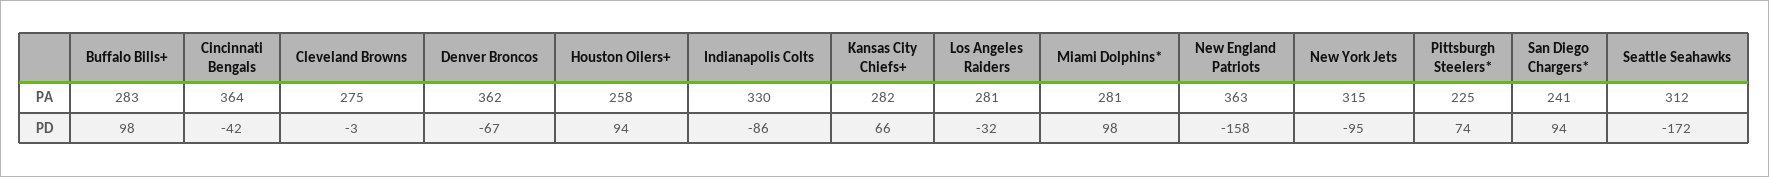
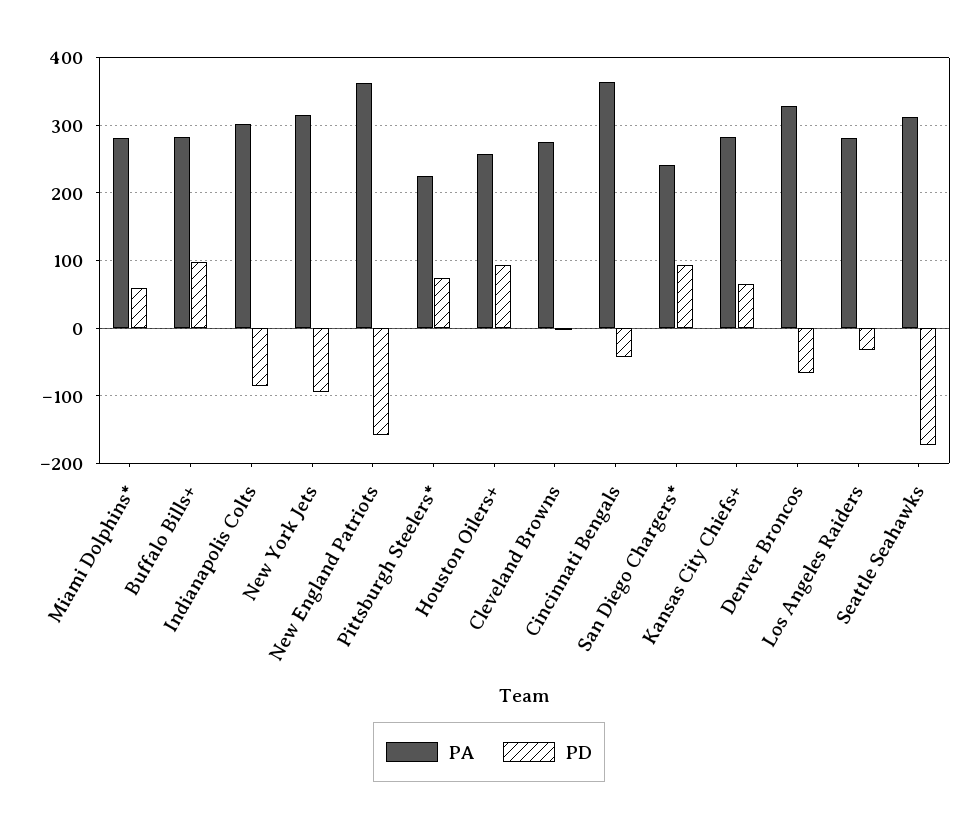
  {
    "PA": {
      "Buffalo Bills+": 283,
      "Cincinnati Bengals": 364,
      "Cleveland Browns": 275,
-     "Denver Broncos": 362,
+     "Denver Broncos": 330,
      "Houston Oilers+": 258,
-     "Indianapolis Colts": 330,
+     "Indianapolis Colts": 300,
      "Kansas City Chiefs+": 282,
      "Los Angeles Raiders": 281,
      "Miami Dolphins*": 281,
      "New England Patriots": 363,
      "New York Jets": 315,
      "Pittsburgh Steelers*": 225,
      "San Diego Chargers*": 241,
      "Seattle Seahawks": 312
    },
    "PD": {
      "Buffalo Bills+": 98,
      "Cincinnati Bengals": -42,
      "Cleveland Browns": -3,
      "Denver Broncos": -67,
      "Houston Oilers+": 94,
      "Indianapolis Colts": -86,
      "Kansas City Chiefs+": 66,
      "Los Angeles Raiders": -32,
-     "Miami Dolphins*": 98,
+     "Miami Dolphins*": 60,
      "New England Patriots": -158,
      "New York Jets": -95,
      "Pittsburgh Steelers*": 74,
      "San Diego Chargers*": 94,
      "Seattle Seahawks": -172
    }
  }

